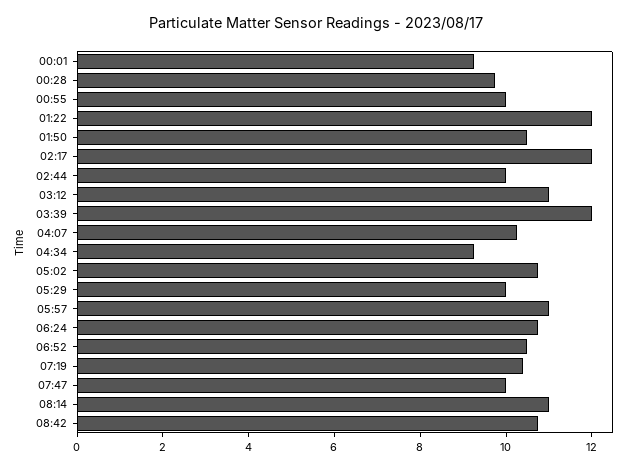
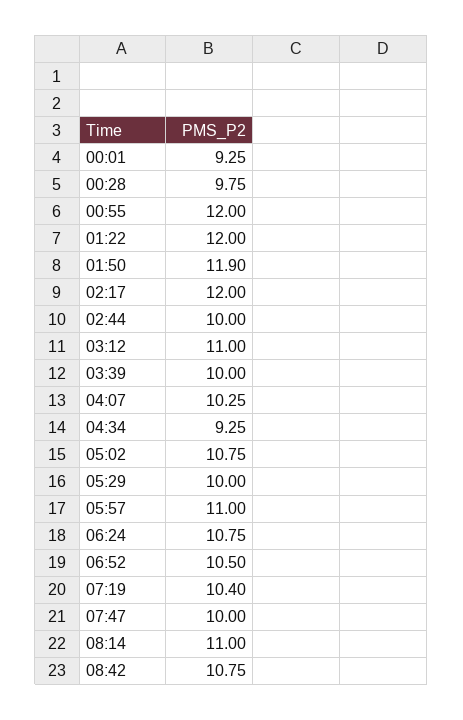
  {
    "00:01": 9.25,
    "00:28": 9.75,
-   "00:55": 10,
+   "00:55": 12,
    "01:22": 12,
-   "01:50": 10.5,
+   "01:50": 11.9,
    "02:17": 12,
    "02:44": 10,
    "03:12": 11,
-   "03:39": 12,
+   "03:39": 10,
    "04:07": 10.25,
    "04:34": 9.25,
    "05:02": 10.75,
    "05:29": 10,
    "05:57": 11,
    "06:24": 10.75,
    "06:52": 10.5,
    "07:19": 10.4,
    "07:47": 10,
    "08:14": 11,
    "08:42": 10.75
  }

